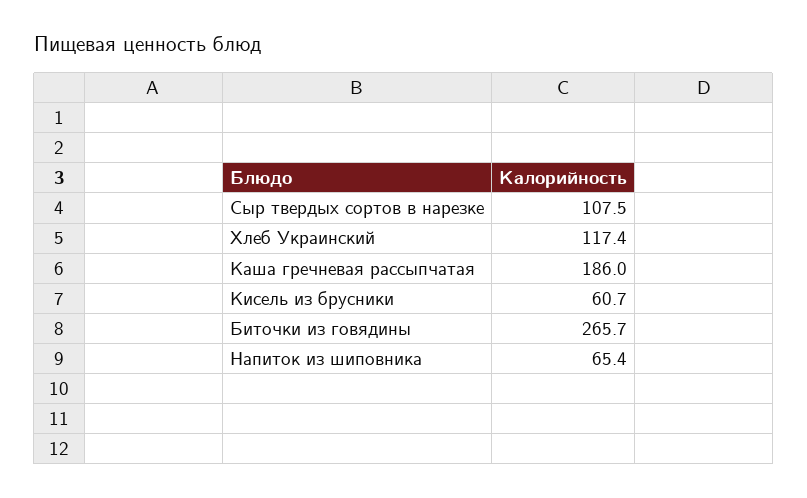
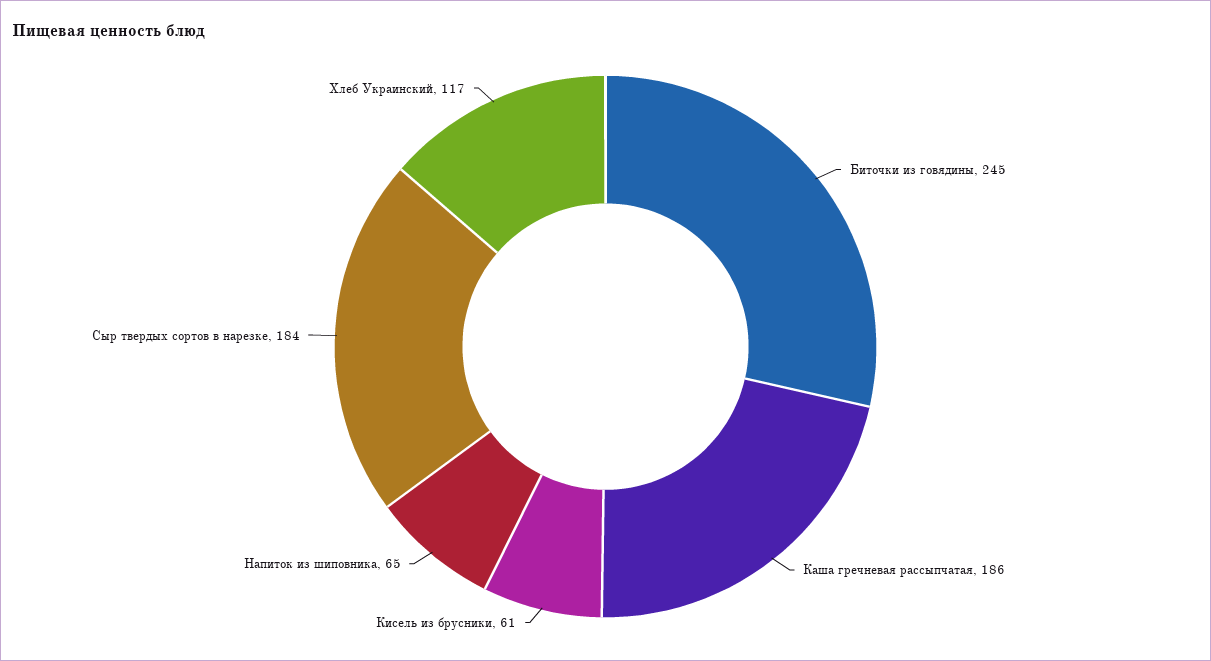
  {
-   "Сыр твердых сортов в нарезке": 107.5,
+   "Сыр твердых сортов в нарезке": 184,
    "Хлеб Украинский": 117.4,
    "Каша гречневая рассыпчатая": 186,
    "Кисель из брусники": 60.7,
-   "Биточки из говядины": 265.7,
+   "Биточки из говядины": 245,
    "Напиток из шиповника": 65.4
  }

